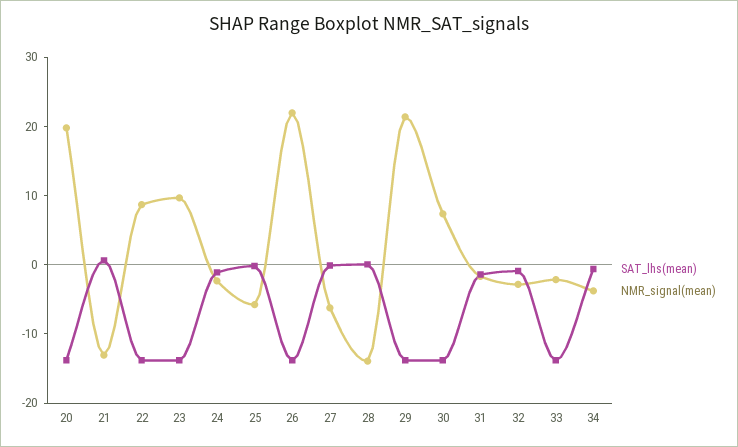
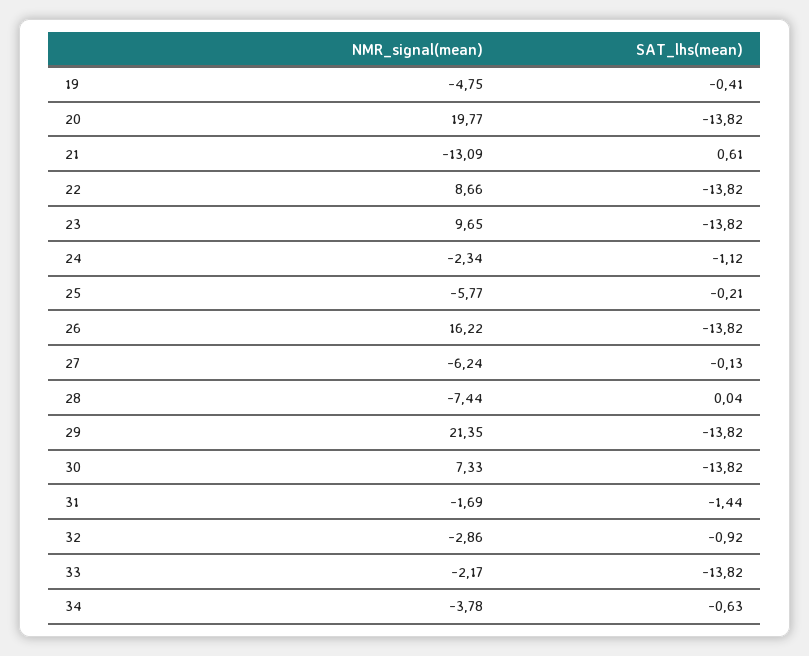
  {
    "SAT_lhs(mean)": {
      "20": -13.82,
      "21": 0.61,
      "22": -13.82,
      "23": -13.82,
      "24": -1.12,
      "25": -0.21,
      "26": -13.82,
      "27": -0.13,
      "28": 0.04,
      "29": -13.82,
      "30": -13.82,
      "31": -1.44,
      "32": -0.92,
      "33": -13.82,
-     "34": -0.63
+     "34": -0.63,
+     "19": -0.41
    },
    "NMR_signal(mean)": {
      "20": 19.77,
      "21": -13.09,
      "22": 8.66,
      "23": 9.65,
      "24": -2.34,
      "25": -5.77,
-     "26": 22,
+     "26": 16.22,
      "27": -6.24,
-     "28": -14,
+     "28": -7.44,
      "29": 21.35,
      "30": 7.33,
      "31": -1.69,
      "32": -2.86,
      "33": -2.17,
-     "34": -3.78
+     "34": -3.78,
+     "19": -4.75
    }
  }

